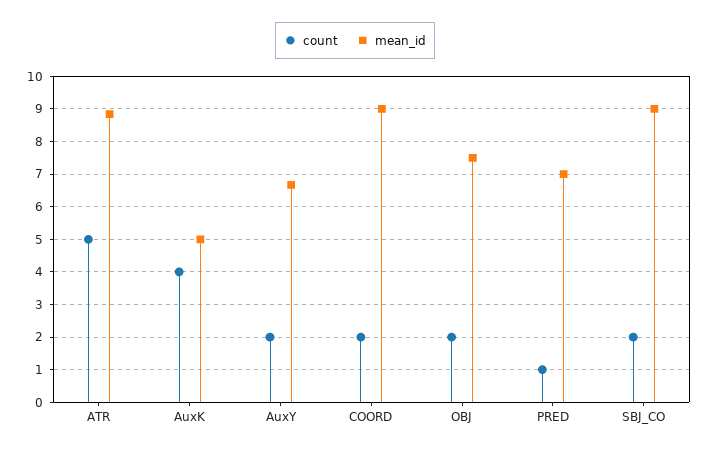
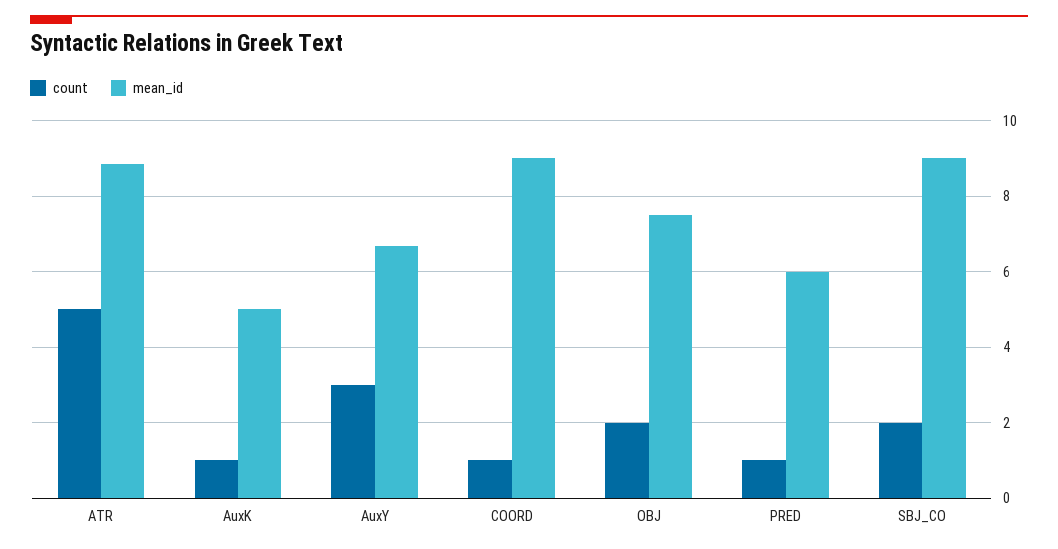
  {
    "count": {
      "ATR": 5,
-     "AuxK": 4,
+     "AuxK": 1,
-     "AuxY": 2,
+     "AuxY": 3,
-     "COORD": 2,
+     "COORD": 1,
      "OBJ": 2,
      "PRED": 1,
      "SBJ_CO": 2
    },
    "mean_id": {
      "ATR": 8.8,
      "AuxK": 5,
      "AuxY": 6.6,
      "COORD": 9,
      "OBJ": 7.6,
-     "PRED": 7,
+     "PRED": 6,
      "SBJ_CO": 9
    }
  }

